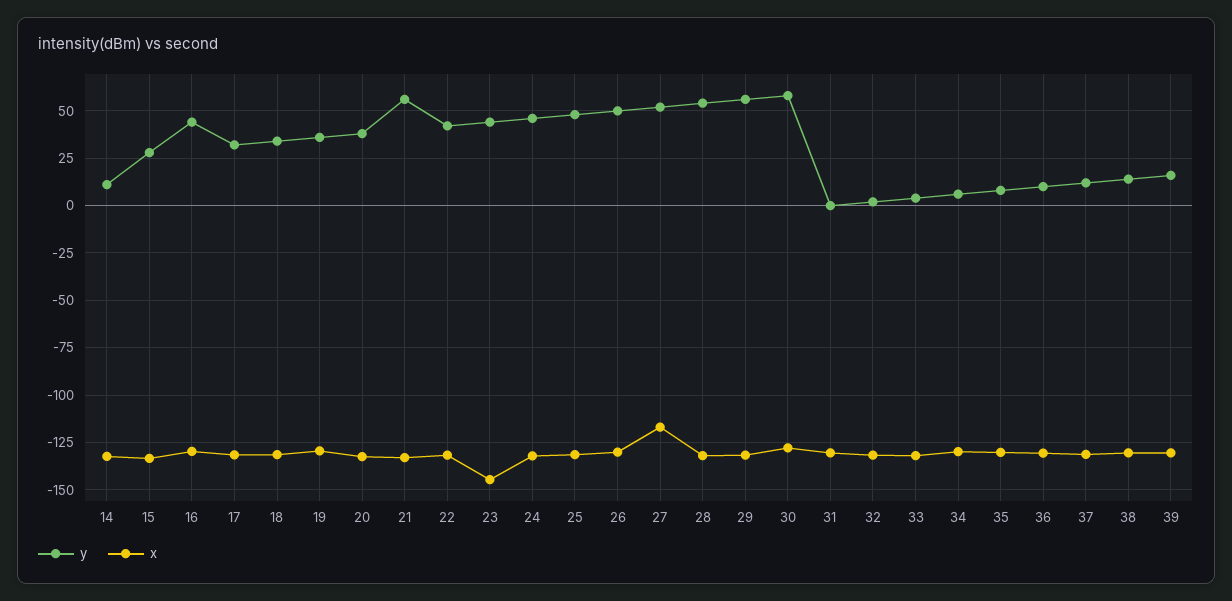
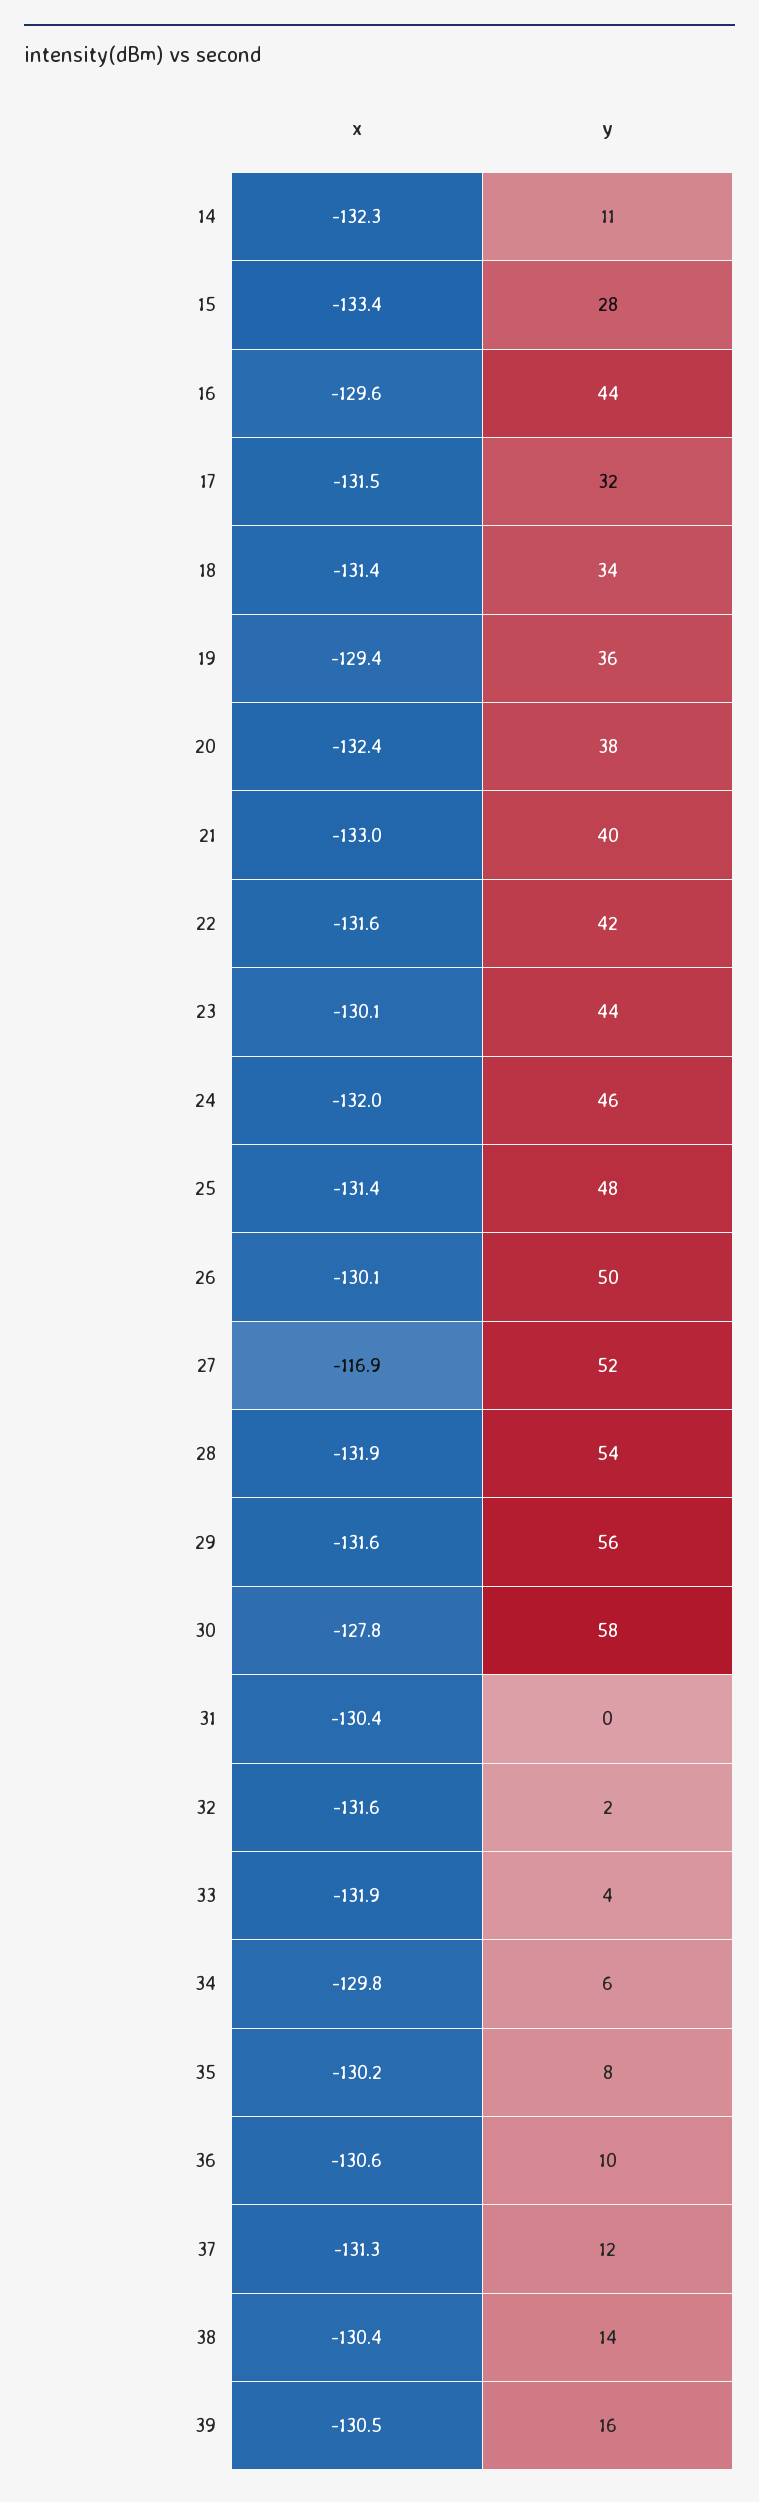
  {
    "y": {
      "14": 11,
      "15": 28,
      "16": 44,
      "17": 32,
      "18": 34,
      "19": 36,
      "20": 38,
-     "21": 55,
+     "21": 40,
      "22": 42,
      "23": 44,
      "24": 46,
      "25": 48,
      "26": 50,
      "27": 52,
      "28": 54,
      "29": 56,
      "30": 58,
      "31": 0,
      "32": 2,
      "33": 4,
      "34": 6,
      "35": 8,
      "36": 10,
      "37": 12,
      "38": 14,
      "39": 16
    },
    "x": {
      "14": -132.3,
      "15": -133.4,
      "16": -129.6,
      "17": -131.5,
      "18": -131.4,
      "19": -129.4,
      "20": -132.4,
      "21": -133,
      "22": -131.6,
-     "23": -145,
+     "23": -130.1,
      "24": -132,
      "25": -131.4,
      "26": -130.1,
      "27": -116.9,
      "28": -131.9,
      "29": -131.6,
      "30": -127.8,
      "31": -130.4,
      "32": -131.6,
      "33": -131.9,
      "34": -129.8,
      "35": -130.2,
      "36": -130.6,
      "37": -131.3,
      "38": -130.4,
      "39": -130.5
    }
  }

